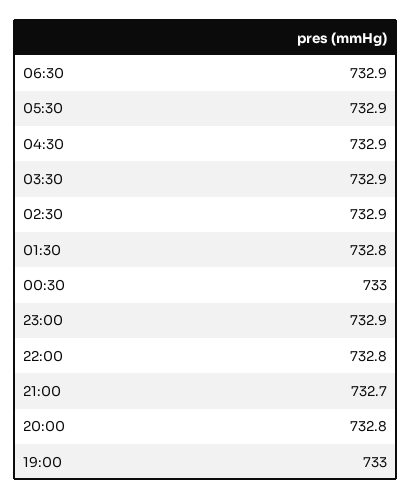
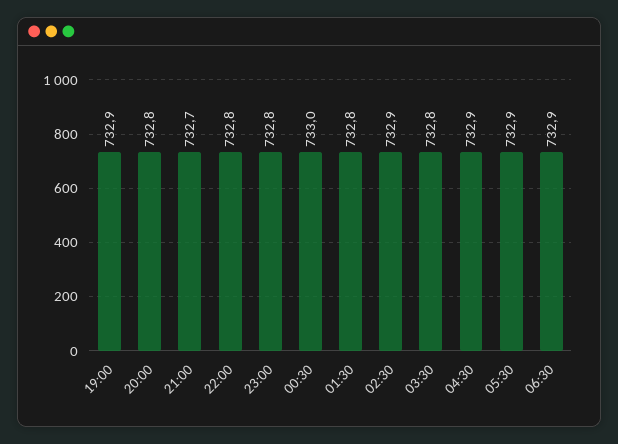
  {
    "06:30": 732.9,
    "05:30": 732.9,
    "04:30": 732.9,
-   "03:30": 732.9,
+   "03:30": 732.8,
    "02:30": 732.9,
    "01:30": 732.8,
    "00:30": 733,
-   "23:00": 732.9,
+   "23:00": 732.8,
    "22:00": 732.8,
    "21:00": 732.7,
    "20:00": 732.8,
-   "19:00": 733
+   "19:00": 732.9
  }

